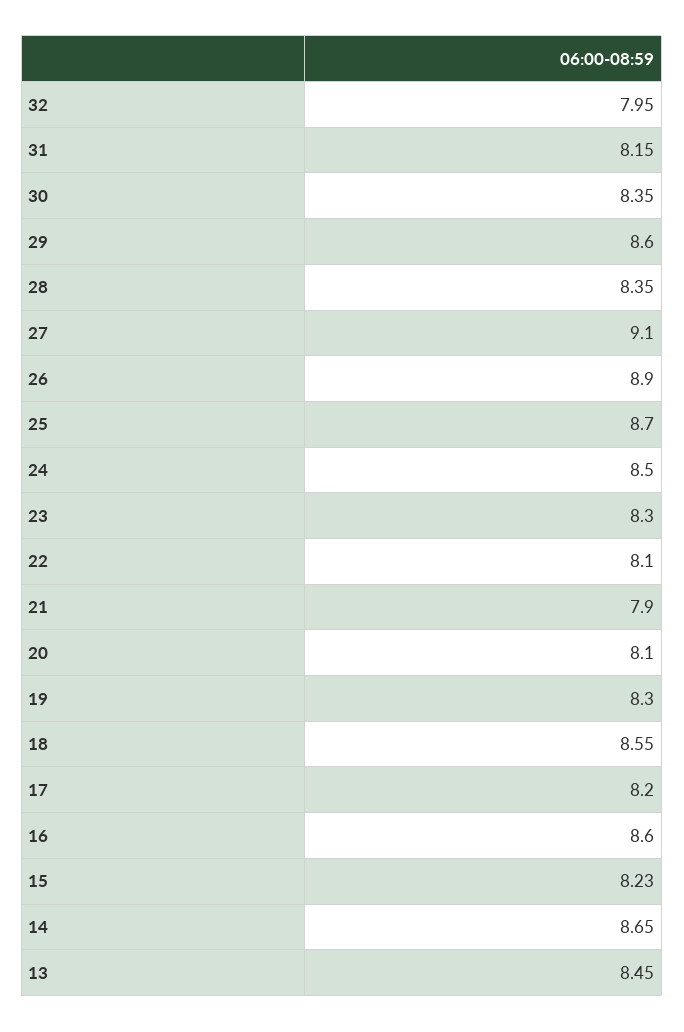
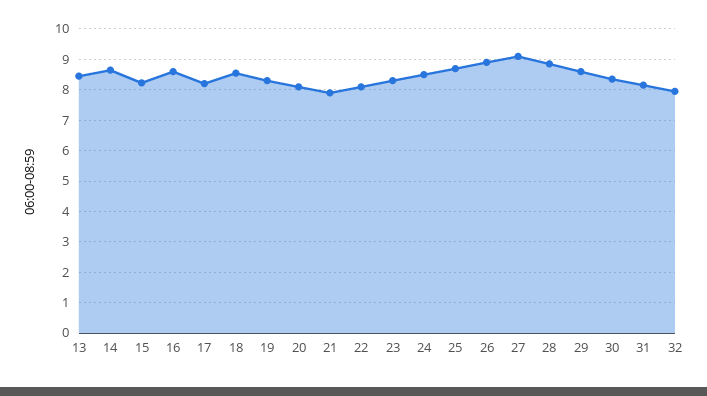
  {
    "32": 7.95,
    "31": 8.15,
    "30": 8.35,
    "29": 8.6,
-   "28": 8.35,
+   "28": 8.8,
    "27": 9.1,
    "26": 8.9,
    "25": 8.7,
    "24": 8.5,
    "23": 8.3,
    "22": 8.1,
    "21": 7.9,
    "20": 8.1,
    "19": 8.3,
    "18": 8.55,
    "17": 8.2,
    "16": 8.6,
    "15": 8.23,
    "14": 8.65,
    "13": 8.45
  }

